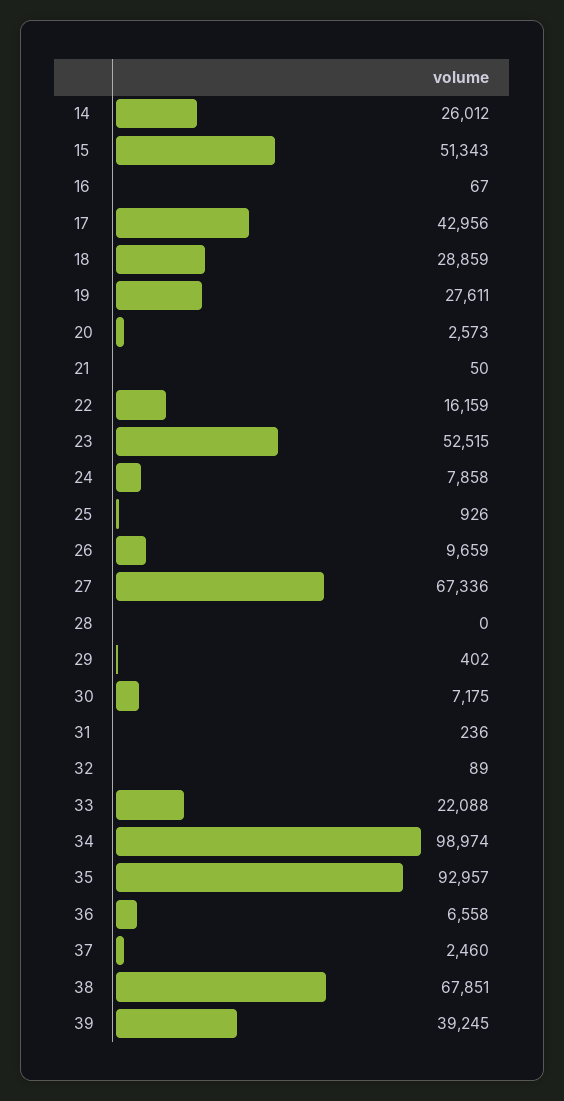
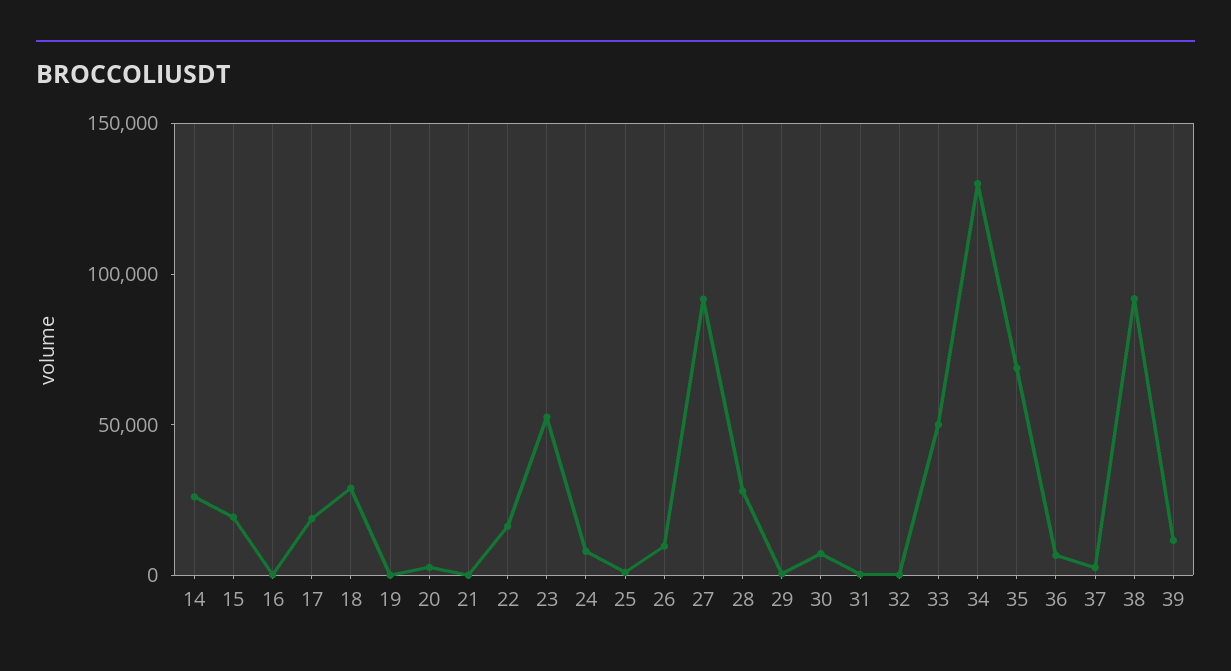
  {
    "14": 26012,
-   "15": 51343,
+   "15": 20000,
    "16": 67,
-   "17": 42956,
+   "17": 20000,
    "18": 28859,
-   "19": 27611,
+   "19": 0,
    "20": 2573,
    "21": 50,
    "22": 16159,
    "23": 52515,
    "24": 7858,
    "25": 926,
    "26": 9659,
-   "27": 67336,
+   "27": 90000,
-   "28": 0,
+   "28": 30000,
    "29": 402,
    "30": 7175,
    "31": 236,
    "32": 89,
-   "33": 22088,
+   "33": 50000,
-   "34": 98974,
+   "34": 130000,
-   "35": 92957,
+   "35": 70000,
    "36": 6558,
    "37": 2460,
-   "38": 67851,
+   "38": 90000,
-   "39": 39245
+   "39": 10000
  }

